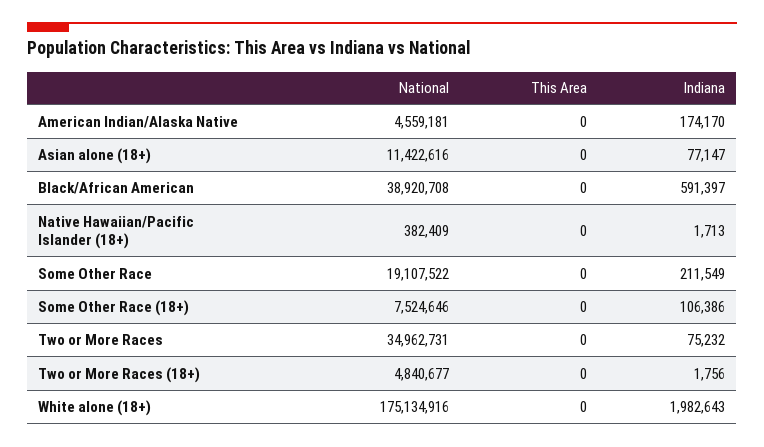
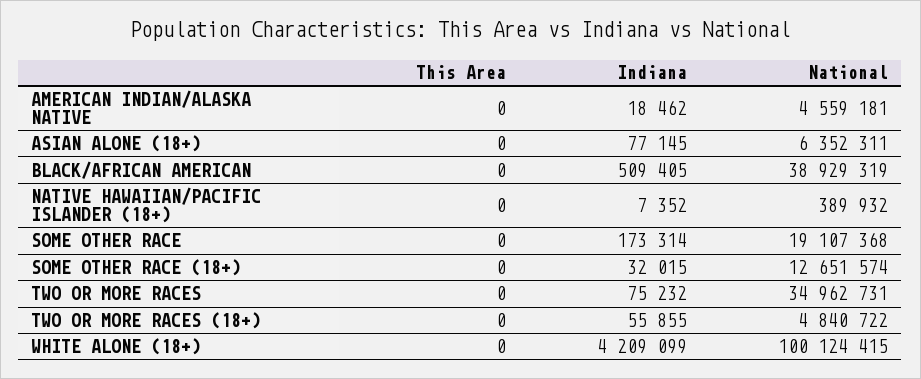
  {
    "National": {
      "American Indian/Alaska Native": 4559181,
-     "Asian alone (18+)": 11422616,
+     "Asian alone (18+)": 6352311,
-     "Black/African American": 38920708,
+     "Black/African American": 38929319,
-     "Native Hawaiian/Pacific Islander (18+)": 382409,
+     "Native Hawaiian/Pacific Islander (18+)": 389932,
-     "Some Other Race": 19107522,
+     "Some Other Race": 19107368,
-     "Some Other Race (18+)": 7524646,
+     "Some Other Race (18+)": 12651574,
      "Two or More Races": 34962731,
-     "Two or More Races (18+)": 4840677,
+     "Two or More Races (18+)": 4840722,
-     "White alone (18+)": 175134916
+     "White alone (18+)": 100124415
    },
    "This Area": {
      "American Indian/Alaska Native": 0,
      "Asian alone (18+)": 0,
      "Black/African American": 0,
      "Native Hawaiian/Pacific Islander (18+)": 0,
      "Some Other Race": 0,
      "Some Other Race (18+)": 0,
      "Two or More Races": 0,
      "Two or More Races (18+)": 0,
      "White alone (18+)": 0
    },
    "Indiana": {
-     "American Indian/Alaska Native": 174170,
+     "American Indian/Alaska Native": 18462,
-     "Asian alone (18+)": 77147,
+     "Asian alone (18+)": 77145,
-     "Black/African American": 591397,
+     "Black/African American": 509405,
-     "Native Hawaiian/Pacific Islander (18+)": 1713,
+     "Native Hawaiian/Pacific Islander (18+)": 7352,
-     "Some Other Race": 211549,
+     "Some Other Race": 173314,
-     "Some Other Race (18+)": 106386,
+     "Some Other Race (18+)": 32015,
      "Two or More Races": 75232,
-     "Two or More Races (18+)": 1756,
+     "Two or More Races (18+)": 55855,
-     "White alone (18+)": 1982643
+     "White alone (18+)": 4209099
    }
  }

